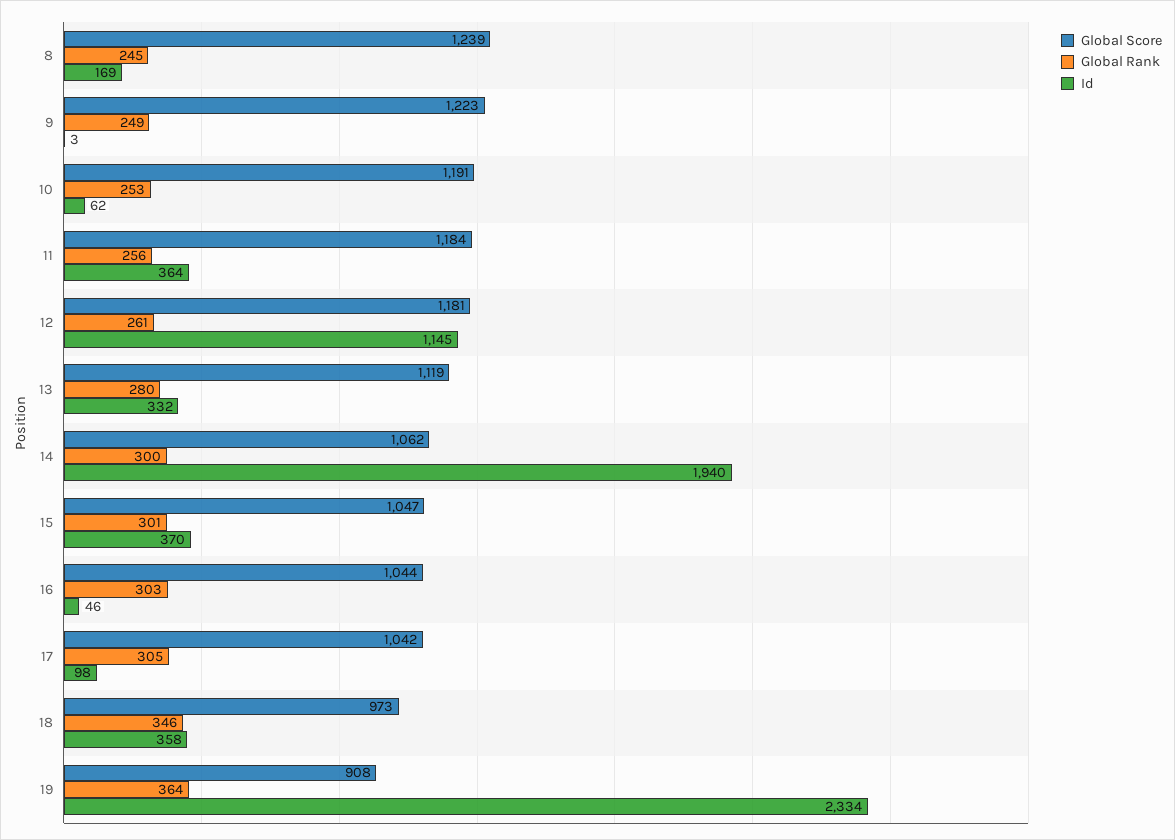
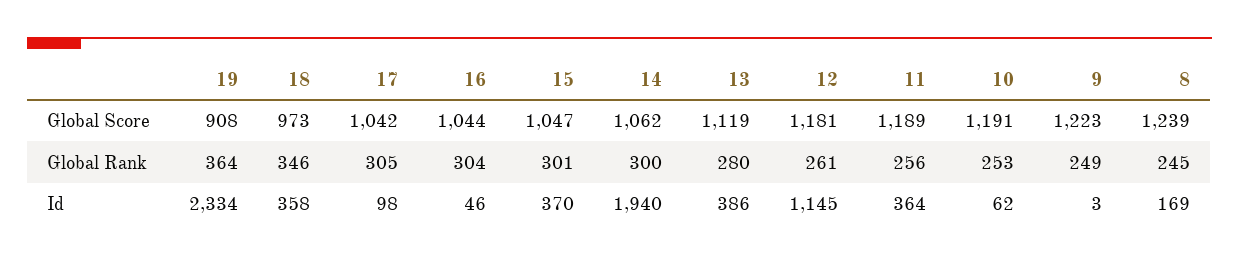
  {
    "Global Score": {
      "8": 1239,
      "9": 1223,
      "10": 1191,
-     "11": 1184,
+     "11": 1189,
      "12": 1181,
      "13": 1119,
      "14": 1062,
      "15": 1047,
      "16": 1044,
      "17": 1042,
      "18": 973,
      "19": 908
    },
    "Global Rank": {
      "8": 245,
      "9": 249,
      "10": 253,
      "11": 256,
      "12": 261,
      "13": 280,
      "14": 300,
      "15": 301,
-     "16": 303,
+     "16": 304,
      "17": 305,
      "18": 346,
      "19": 364
    },
    "Id": {
      "8": 169,
      "9": 3,
      "10": 62,
      "11": 364,
      "12": 1145,
-     "13": 332,
+     "13": 386,
      "14": 1940,
      "15": 370,
      "16": 46,
      "17": 98,
      "18": 358,
      "19": 2334
    }
  }

